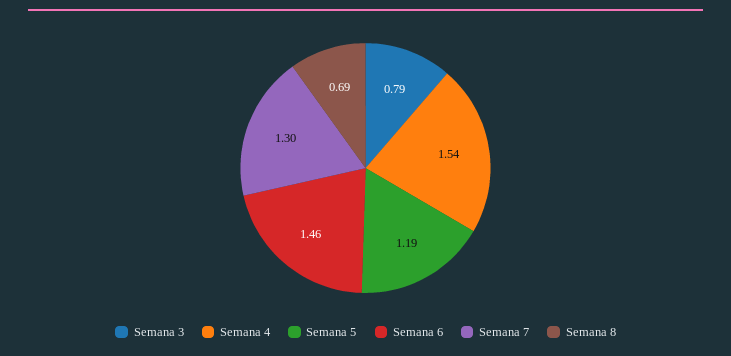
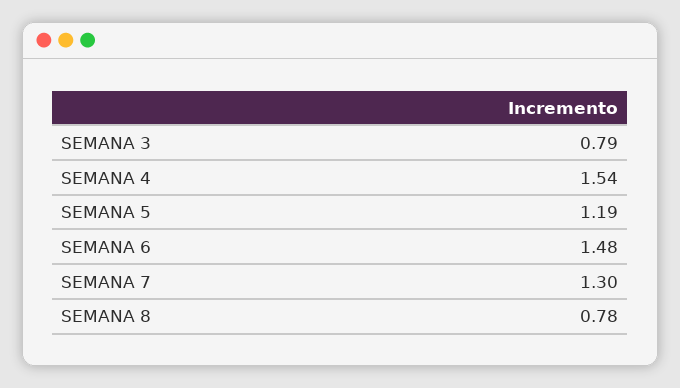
  {
    "Semana 3": 0.79,
    "Semana 4": 1.54,
    "Semana 5": 1.19,
-   "Semana 6": 1.46,
+   "Semana 6": 1.48,
    "Semana 7": 1.3,
-   "Semana 8": 0.69
+   "Semana 8": 0.78
  }

